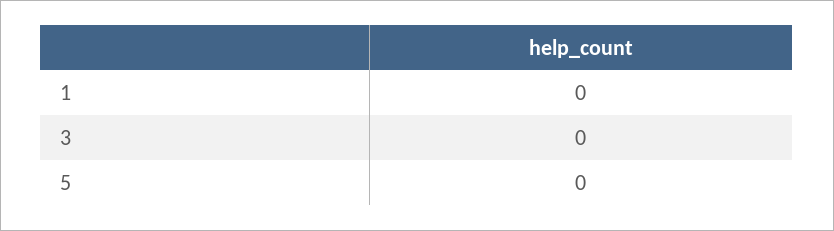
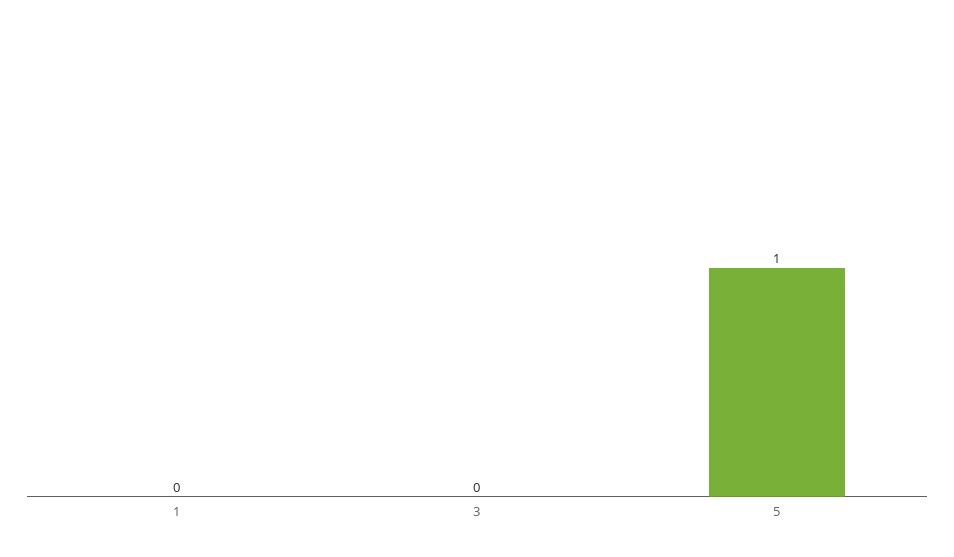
  {
    "1": 0,
    "3": 0,
-   "5": 0
+   "5": 1
  }

